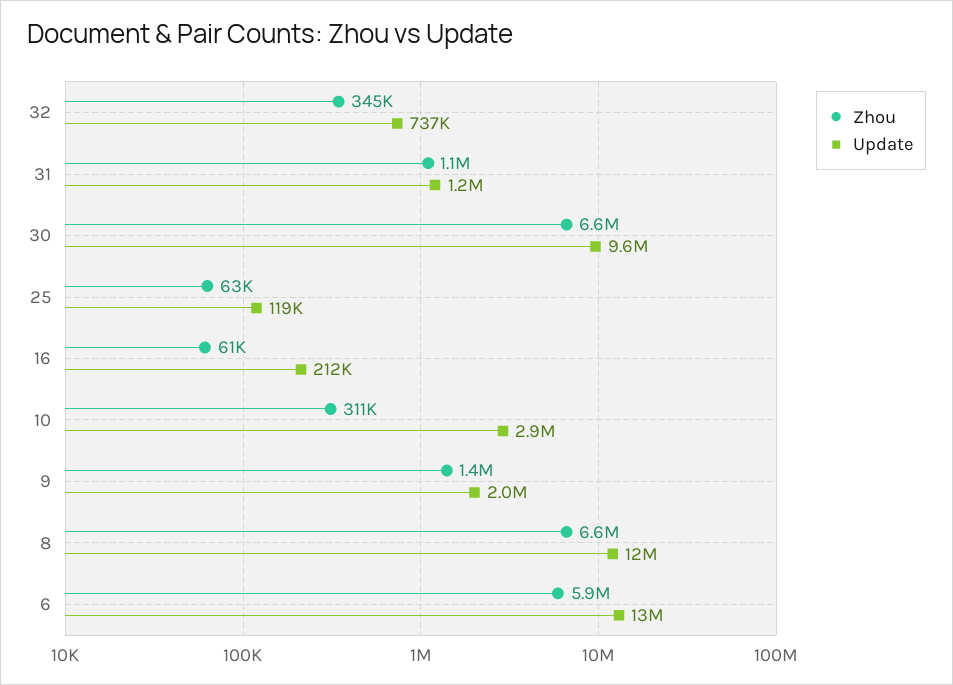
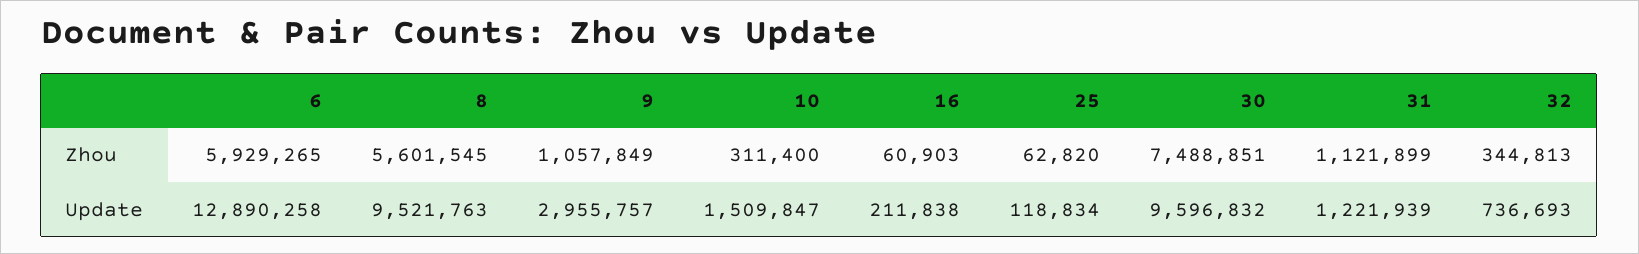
  {
    "Zhou": {
      "32": 344813,
      "31": 1121899,
-     "30": 6600000,
+     "30": 7488851,
      "25": 62820,
      "16": 60903,
      "10": 311400,
-     "9": 1400000,
+     "9": 1057849,
-     "8": 6600000,
+     "8": 5601545,
      "6": 5929265
    },
    "Update": {
      "32": 736693,
      "31": 1221939,
      "30": 9596832,
      "25": 118834,
      "16": 211838,
-     "10": 2900000,
+     "10": 1509847,
-     "9": 2000000,
+     "9": 2955757,
-     "8": 12000000,
+     "8": 9521763,
      "6": 12890258
    }
  }

